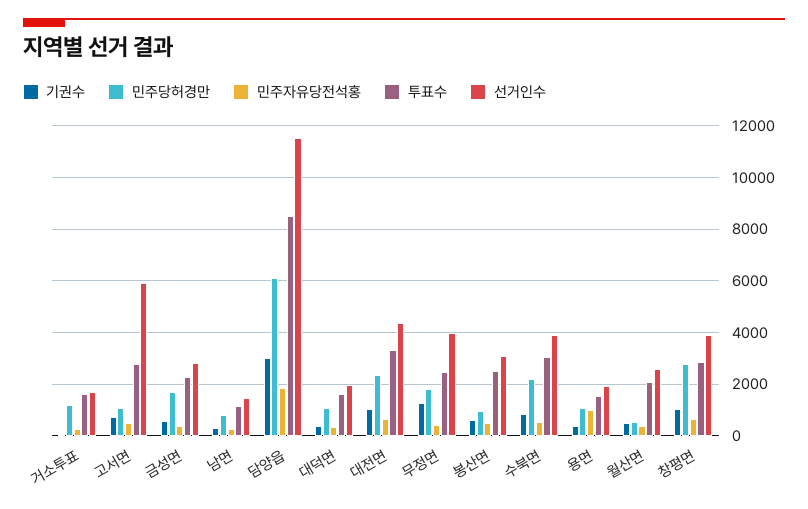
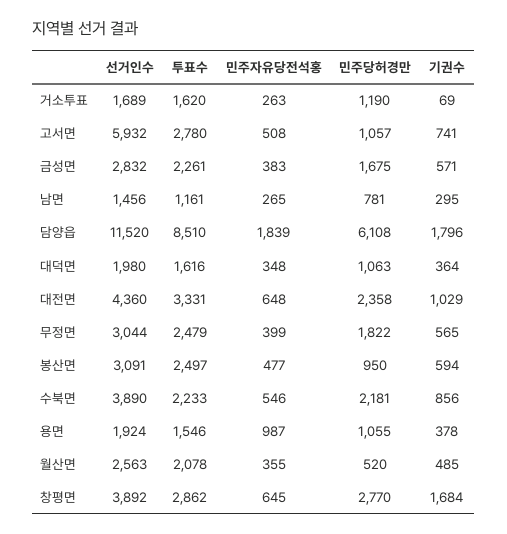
  {
    "기권수": {
      "거소투표": 69,
      "고서면": 741,
      "금성면": 571,
      "남면": 295,
-     "담양읍": 3000,
+     "담양읍": 1796,
      "대덕면": 364,
      "대전면": 1029,
-     "무정면": 1250,
+     "무정면": 565,
      "봉산면": 594,
      "수북면": 856,
      "용면": 378,
      "월산면": 485,
-     "창평면": 1000
+     "창평면": 1684
    },
    "민주당허경만": {
      "거소투표": 1190,
      "고서면": 1057,
      "금성면": 1675,
      "남면": 781,
      "담양읍": 6108,
      "대덕면": 1063,
      "대전면": 2358,
      "무정면": 1822,
      "봉산면": 950,
      "수북면": 2181,
      "용면": 1055,
      "월산면": 520,
      "창평면": 2770
    },
    "민주자유당전석홍": {
      "거소투표": 263,
      "고서면": 508,
      "금성면": 383,
      "남면": 265,
      "담양읍": 1839,
      "대덕면": 348,
      "대전면": 648,
      "무정면": 399,
      "봉산면": 477,
      "수북면": 546,
      "용면": 987,
      "월산면": 355,
      "창평면": 645
    },
    "투표수": {
      "거소투표": 1620,
      "고서면": 2780,
      "금성면": 2261,
      "남면": 1161,
      "담양읍": 8510,
      "대덕면": 1616,
      "대전면": 3331,
      "무정면": 2479,
      "봉산면": 2497,
-     "수북면": 3000,
+     "수북면": 2233,
      "용면": 1546,
      "월산면": 2078,
      "창평면": 2862
    },
    "선거인수": {
      "거소투표": 1689,
      "고서면": 5932,
      "금성면": 2832,
      "남면": 1456,
      "담양읍": 11520,
      "대덕면": 1980,
      "대전면": 4360,
-     "무정면": 4000,
+     "무정면": 3044,
      "봉산면": 3091,
      "수북면": 3890,
      "용면": 1924,
      "월산면": 2563,
      "창평면": 3892
    }
  }

